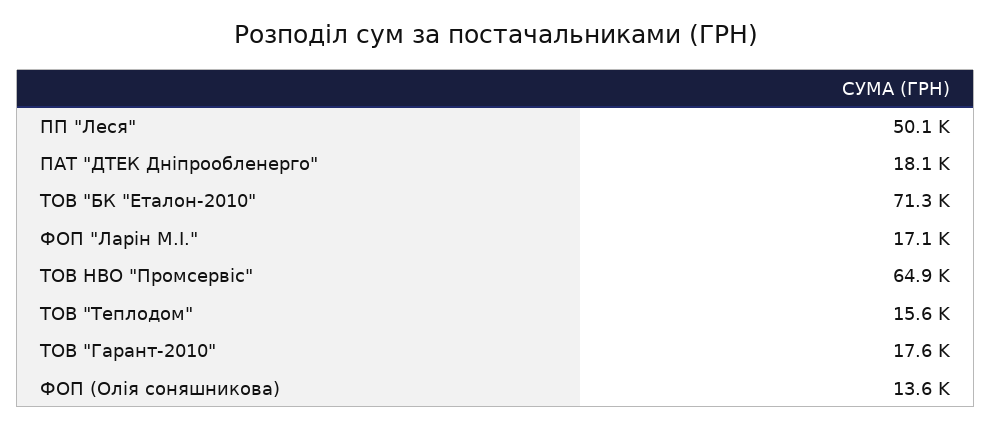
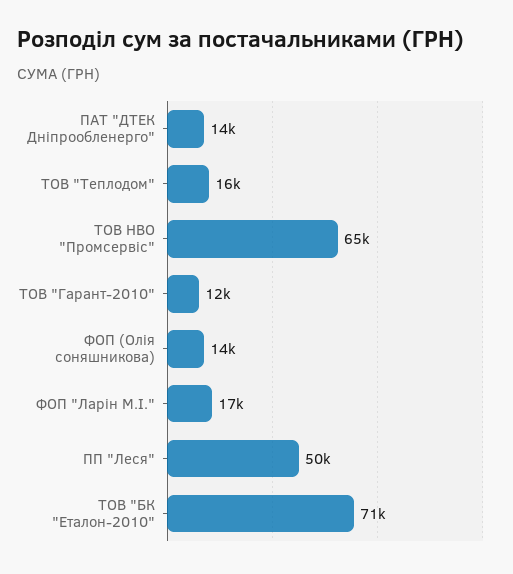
  {
    "ПП \"Леся\"": 50100,
-   "ПАТ \"ДТЕК Дніпрообленерго\"": 18100,
+   "ПАТ \"ДТЕК Дніпрообленерго\"": 14000,
    "ТОВ \"БК \"Еталон-2010\"": 71300,
    "ФОП \"Ларін М.І.\"": 17100,
    "ТОВ НВО \"Промсервіс\"": 64900,
    "ТОВ \"Теплодом\"": 15600,
-   "ТОВ \"Гарант-2010\"": 17600,
+   "ТОВ \"Гарант-2010\"": 12000,
    "ФОП (Олія соняшникова)": 13600
  }

